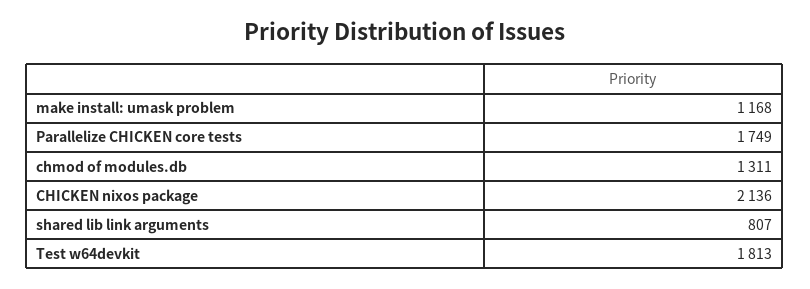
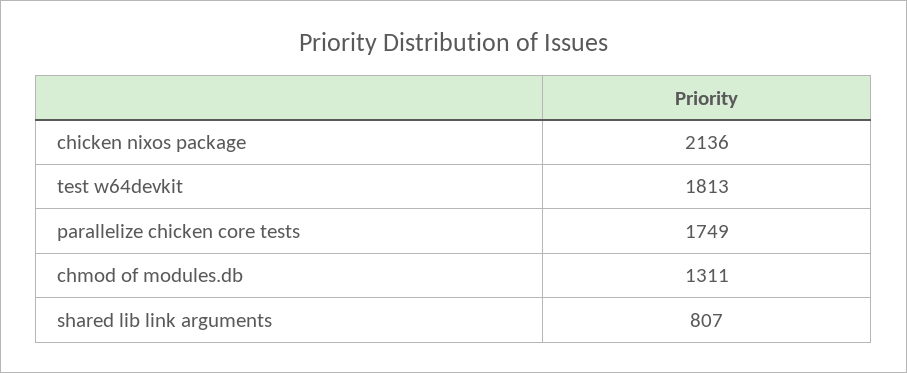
  {
-   "make install: umask problem": 1168,
    "Parallelize CHICKEN core tests": 1749,
    "chmod of modules.db": 1311,
    "CHICKEN nixos package": 2136,
    "shared lib link arguments": 807,
    "Test w64devkit": 1813
  }

